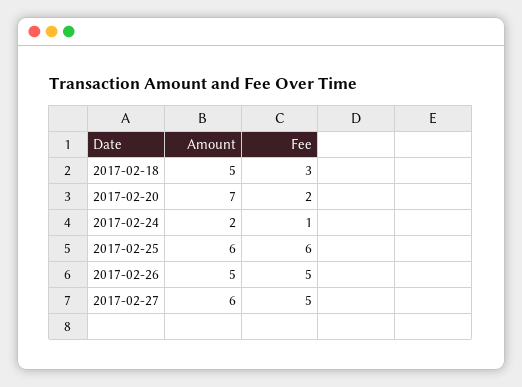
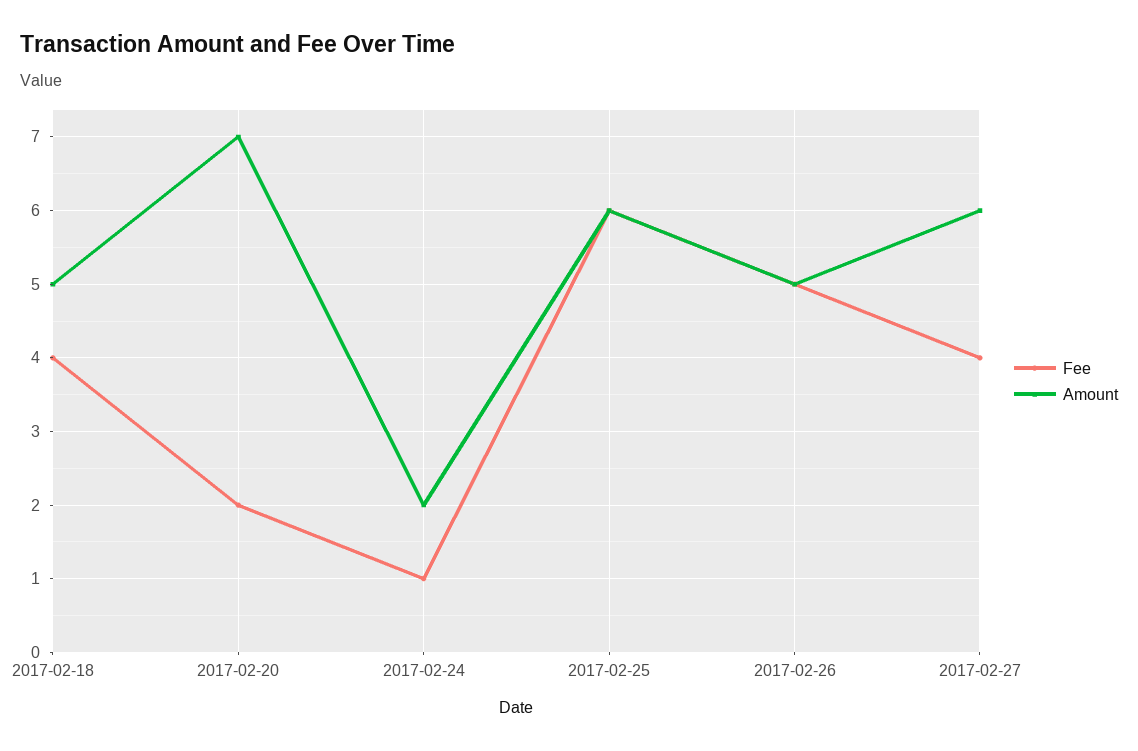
  {
    "Amount": {
      "2017-02-18": 5,
      "2017-02-20": 7,
      "2017-02-24": 2,
      "2017-02-25": 6,
      "2017-02-26": 5,
      "2017-02-27": 6
    },
    "Fee": {
-     "2017-02-18": 3,
+     "2017-02-18": 4,
      "2017-02-20": 2,
      "2017-02-24": 1,
      "2017-02-25": 6,
      "2017-02-26": 5,
-     "2017-02-27": 5
+     "2017-02-27": 4
    }
  }

